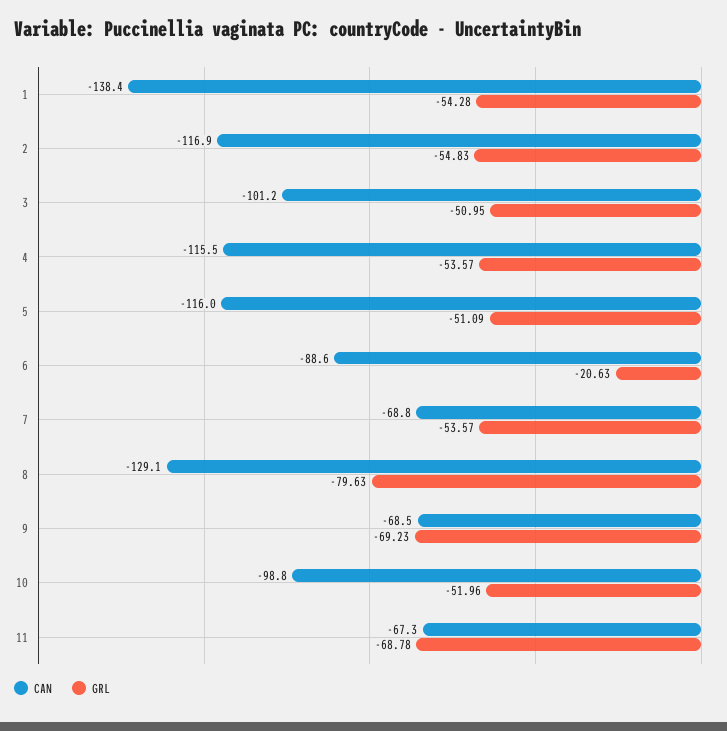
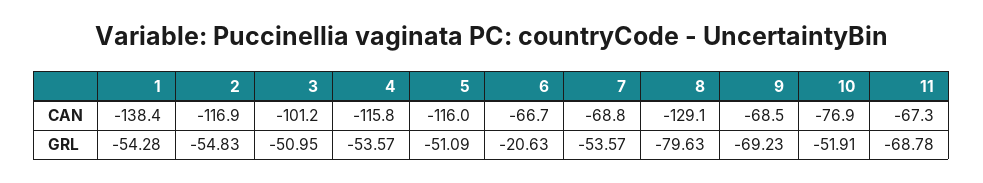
  {
    "CAN": {
      "1": -138.4,
      "2": -116.9,
      "3": -101.2,
-     "4": -115.5,
+     "4": -115.8,
      "5": -116,
-     "6": -88.6,
+     "6": -66.7,
      "7": -68.8,
      "8": -129.1,
      "9": -68.5,
-     "10": -98.8,
+     "10": -76.9,
      "11": -67.3
    },
    "GRL": {
      "1": -54.28,
      "2": -54.83,
      "3": -50.95,
      "4": -53.57,
      "5": -51.09,
      "6": -20.63,
      "7": -53.57,
      "8": -79.63,
      "9": -69.23,
-     "10": -51.96,
+     "10": -51.91,
      "11": -68.78
    }
  }

